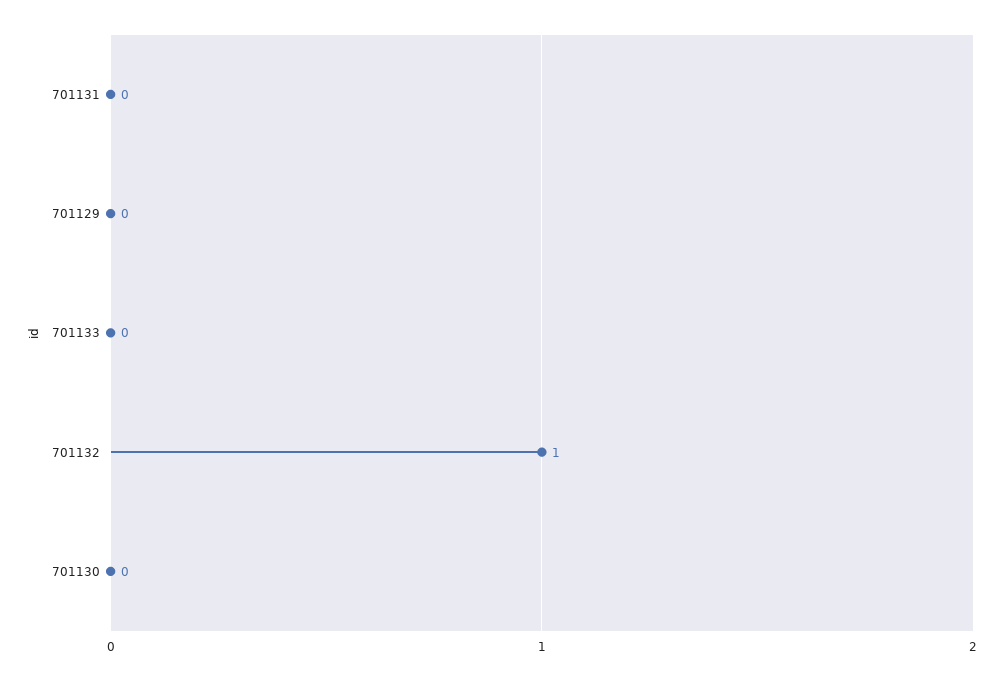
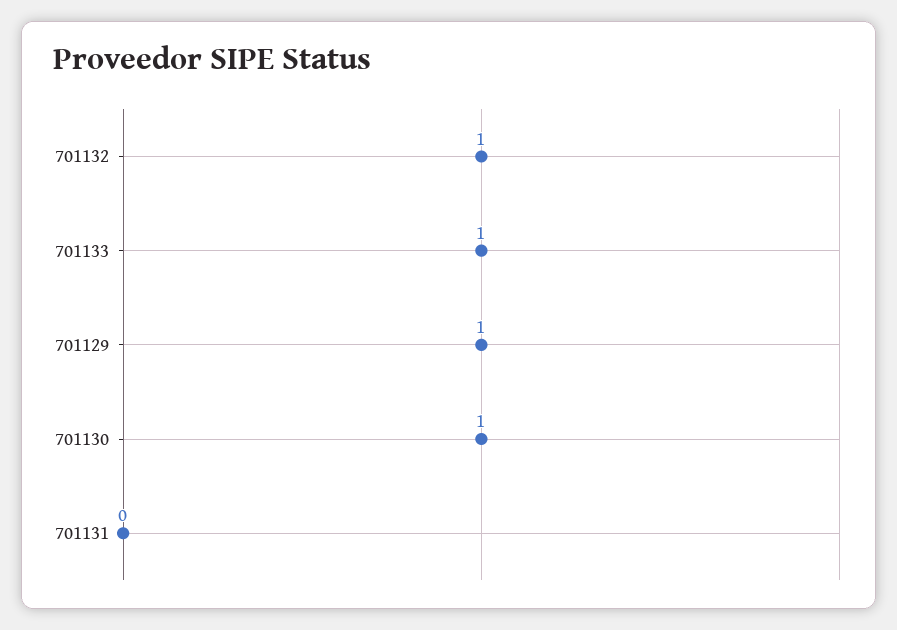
  {
    "701131": 0,
-   "701129": 0,
+   "701129": 1,
-   "701133": 0,
+   "701133": 1,
    "701132": 1,
-   "701130": 0
+   "701130": 1
  }

